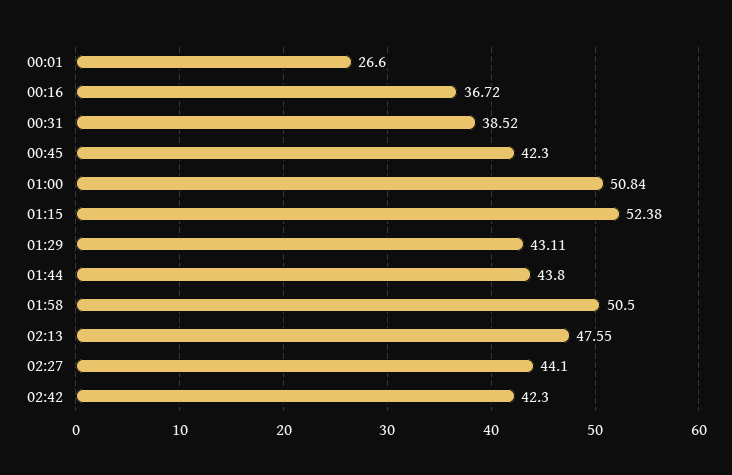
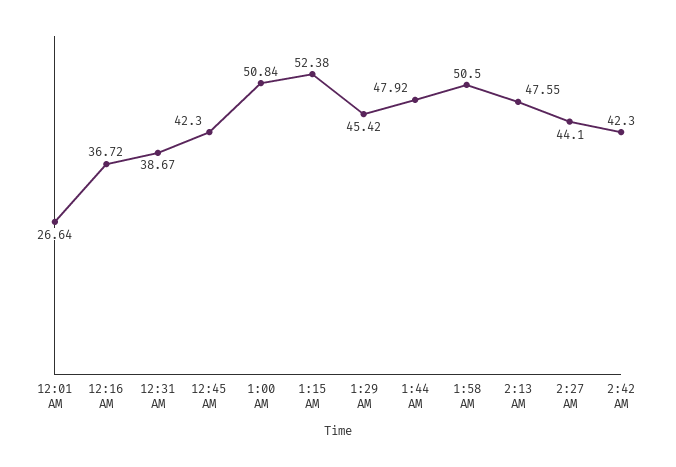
  {
-   "00:01": 26.6,
+   "00:01": 26.64,
    "00:16": 36.72,
-   "00:31": 38.52,
+   "00:31": 38.67,
    "00:45": 42.3,
    "01:00": 50.84,
    "01:15": 52.38,
-   "01:29": 43.11,
+   "01:29": 45.42,
-   "01:44": 43.8,
+   "01:44": 47.92,
    "01:58": 50.5,
    "02:13": 47.55,
    "02:27": 44.1,
    "02:42": 42.3
  }

